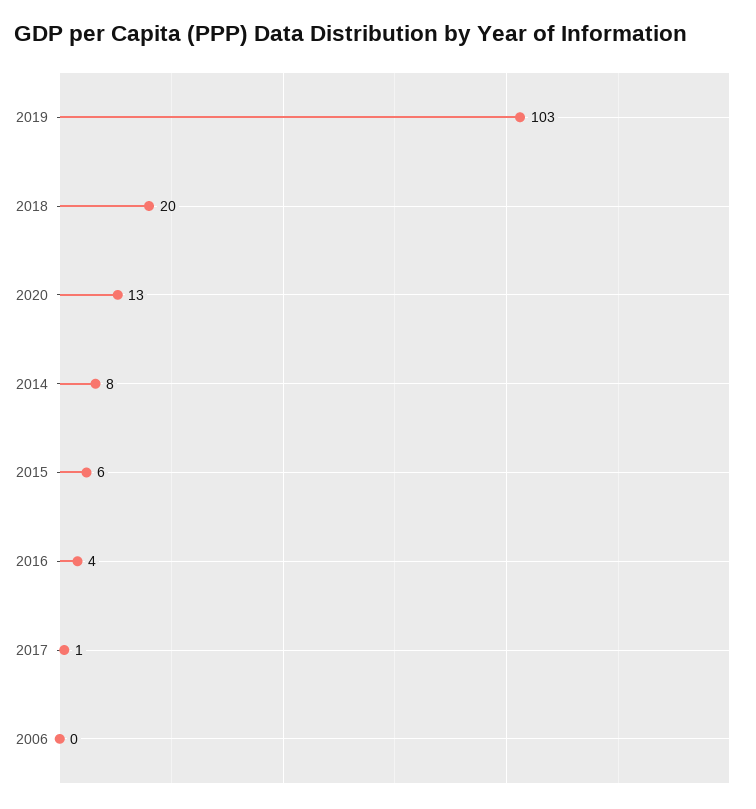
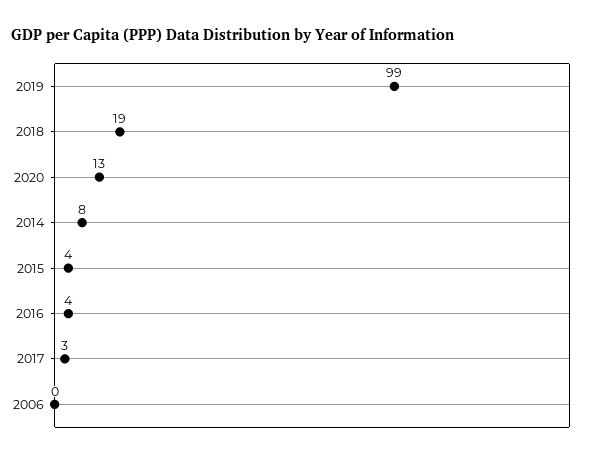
  {
-   "2019": 103,
+   "2019": 99,
-   "2018": 20,
+   "2018": 19,
    "2020": 13,
    "2014": 8,
-   "2015": 6,
+   "2015": 4,
    "2016": 4,
-   "2017": 1,
+   "2017": 3,
    "2006": 0
  }

